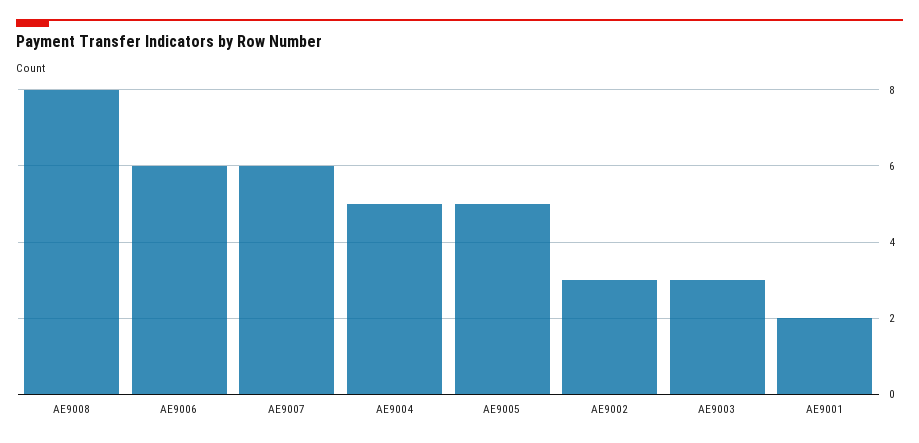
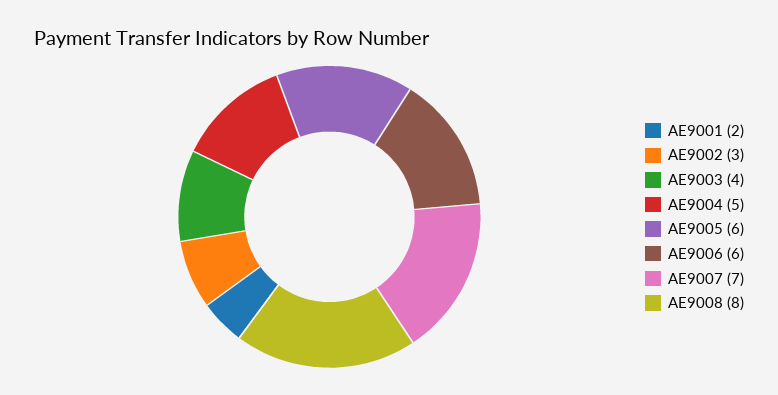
  {
    "AE9008": 8,
    "AE9006": 6,
-   "AE9007": 6,
+   "AE9007": 7,
    "AE9004": 5,
-   "AE9005": 5,
+   "AE9005": 6,
    "AE9002": 3,
-   "AE9003": 3,
+   "AE9003": 4,
    "AE9001": 2
  }

